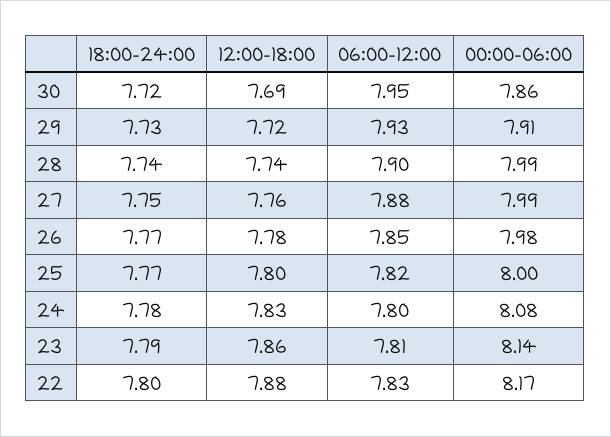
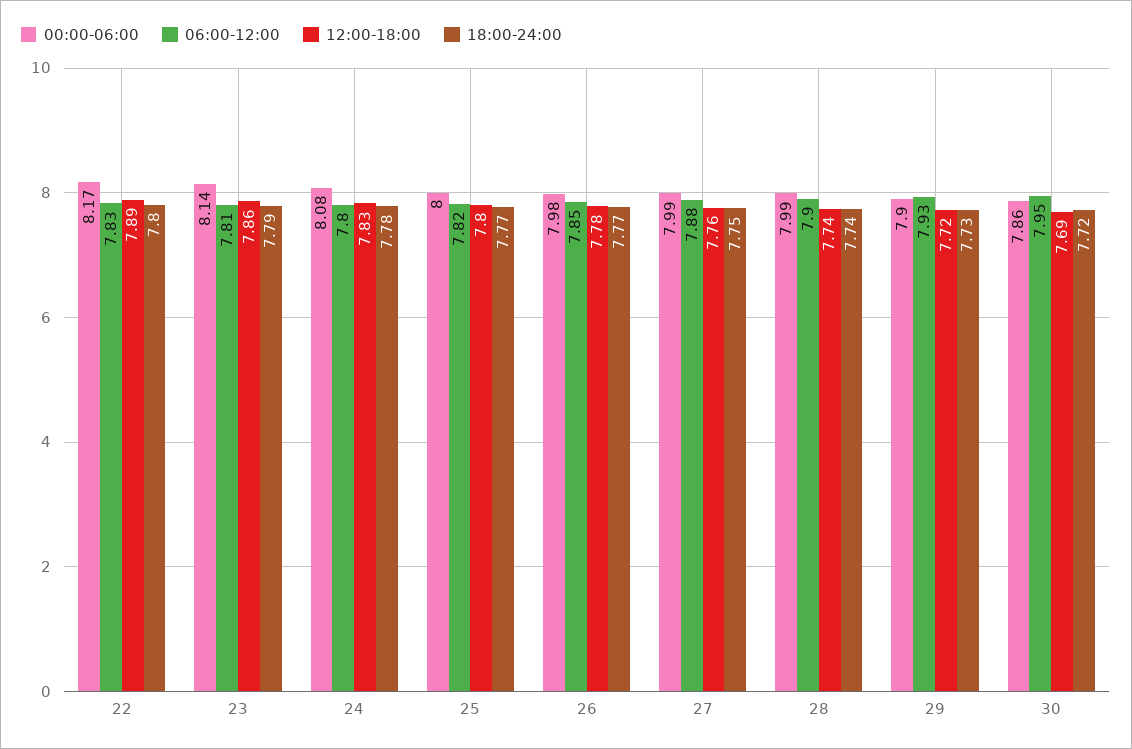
  {
    "18:00-24:00": {
      "30": 7.72,
      "29": 7.73,
      "28": 7.74,
      "27": 7.75,
      "26": 7.77,
      "25": 7.77,
      "24": 7.78,
      "23": 7.79,
      "22": 7.8
    },
    "12:00-18:00": {
      "30": 7.69,
      "29": 7.72,
      "28": 7.74,
      "27": 7.76,
      "26": 7.78,
      "25": 7.8,
      "24": 7.83,
      "23": 7.86,
-     "22": 7.88
+     "22": 7.89
    },
    "06:00-12:00": {
      "30": 7.95,
      "29": 7.93,
      "28": 7.9,
      "27": 7.88,
      "26": 7.85,
      "25": 7.82,
      "24": 7.8,
      "23": 7.81,
      "22": 7.83
    },
    "00:00-06:00": {
      "30": 7.86,
-     "29": 7.91,
+     "29": 7.9,
      "28": 7.99,
      "27": 7.99,
      "26": 7.98,
      "25": 8,
      "24": 8.08,
      "23": 8.14,
      "22": 8.17
    }
  }

